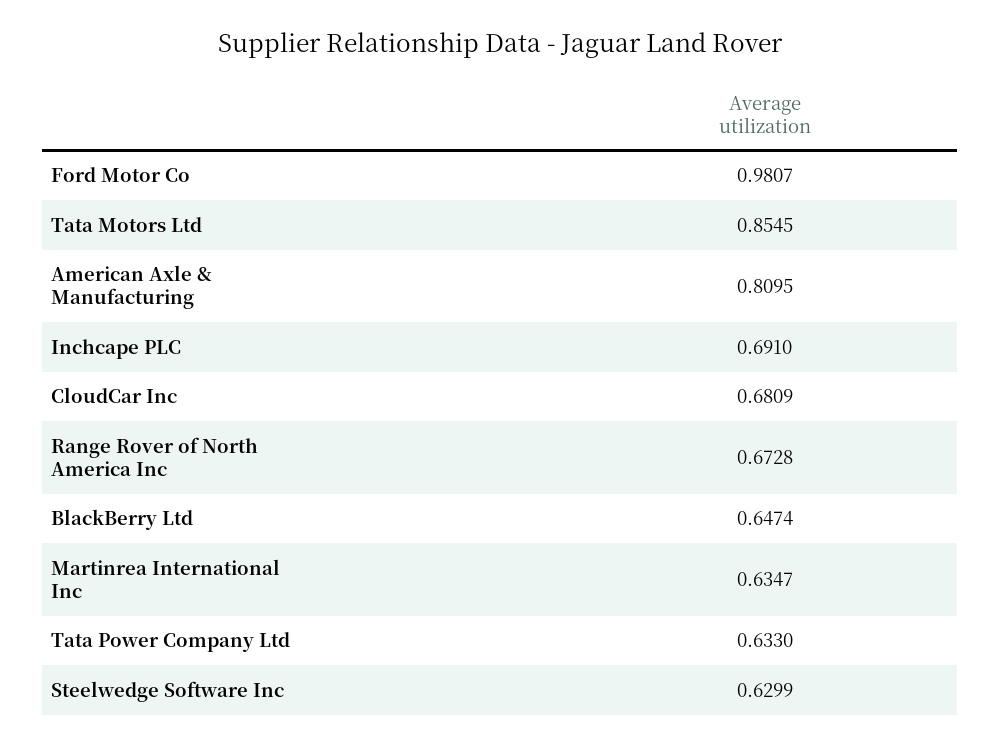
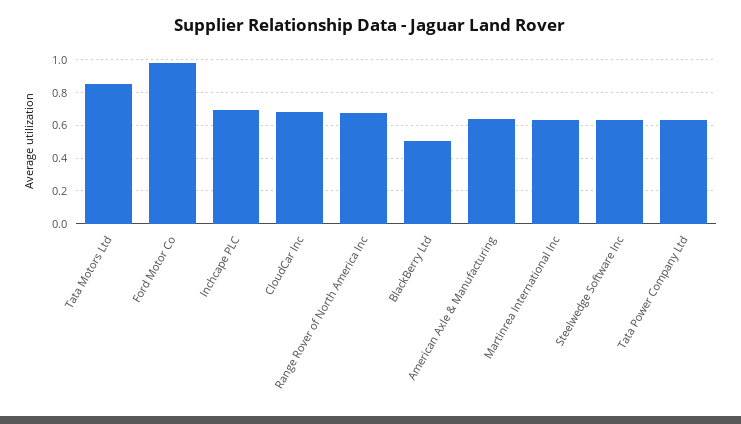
  {
    "Ford Motor Co": 0.9807,
    "Tata Motors Ltd": 0.8545,
-   "American Axle & Manufacturing": 0.8095,
+   "American Axle & Manufacturing": 0.65,
    "Inchcape PLC": 0.691,
    "CloudCar Inc": 0.6809,
    "Range Rover of North America Inc": 0.6728,
-   "BlackBerry Ltd": 0.6474,
+   "BlackBerry Ltd": 0.5,
    "Martinrea International Inc": 0.6347,
    "Tata Power Company Ltd": 0.633,
    "Steelwedge Software Inc": 0.6299
  }

